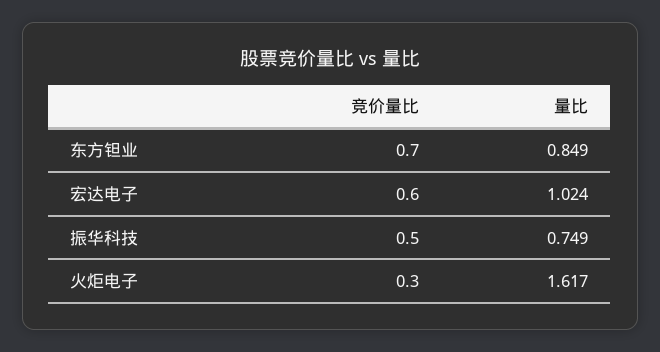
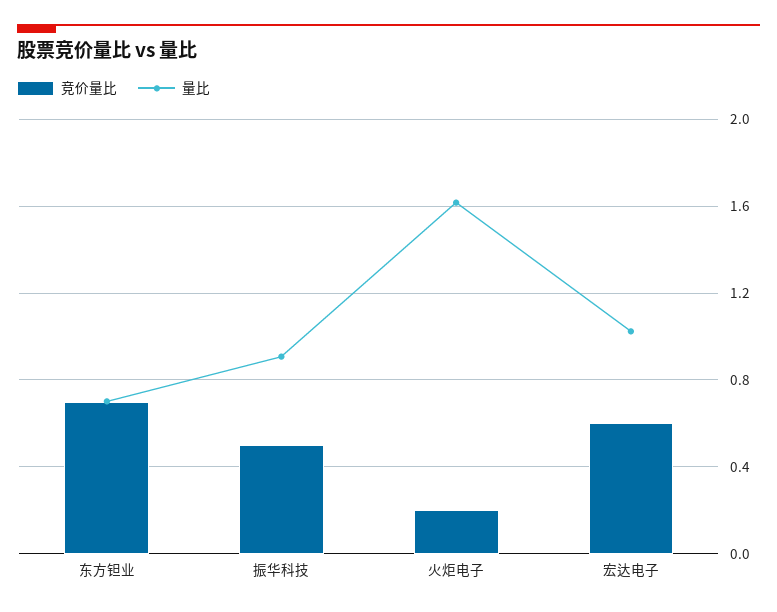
  {
    "竞价量比": {
      "东方钽业": 0.7,
      "宏达电子": 0.6,
      "振华科技": 0.5,
-     "火炬电子": 0.3
+     "火炬电子": 0.2
    },
    "量比": {
-     "东方钽业": 0.849,
+     "东方钽业": 0.7,
      "宏达电子": 1.024,
-     "振华科技": 0.749,
+     "振华科技": 0.9,
      "火炬电子": 1.617
    }
  }

